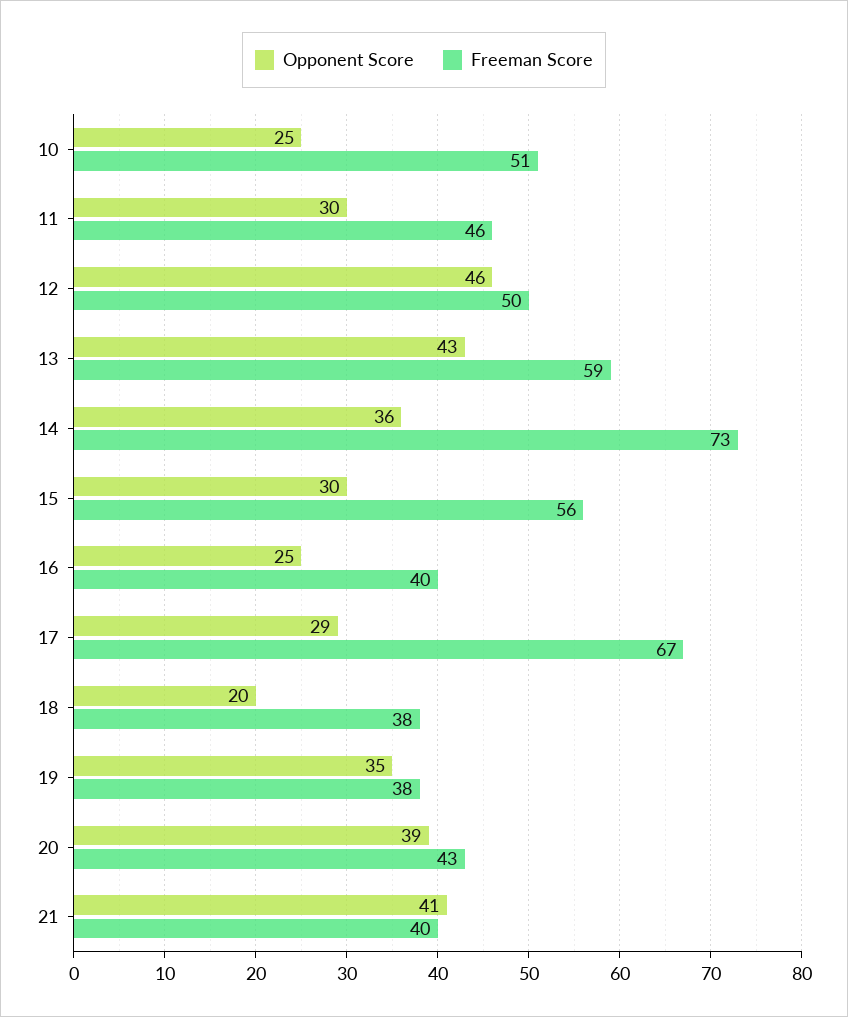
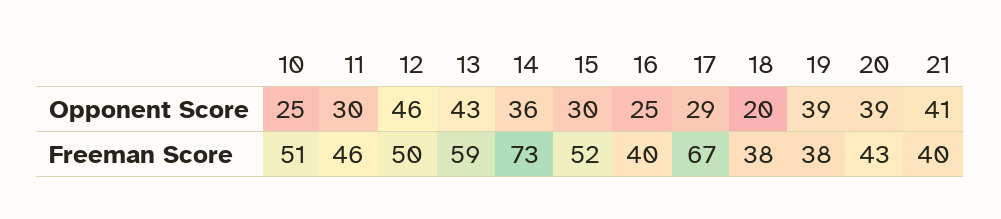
  {
    "Opponent Score": {
      "10": 25,
      "11": 30,
      "12": 46,
      "13": 43,
      "14": 36,
      "15": 30,
      "16": 25,
      "17": 29,
      "18": 20,
-     "19": 35,
+     "19": 39,
      "20": 39,
      "21": 41
    },
    "Freeman Score": {
      "10": 51,
      "11": 46,
      "12": 50,
      "13": 59,
      "14": 73,
-     "15": 56,
+     "15": 52,
      "16": 40,
      "17": 67,
      "18": 38,
      "19": 38,
      "20": 43,
      "21": 40
    }
  }

